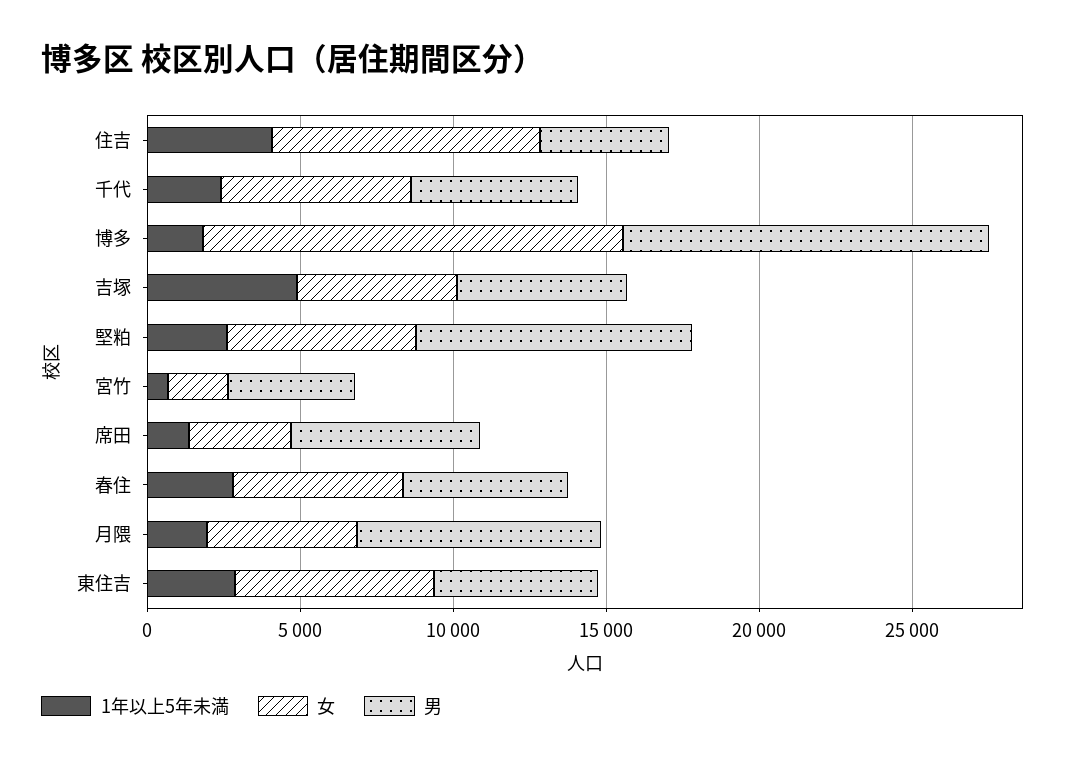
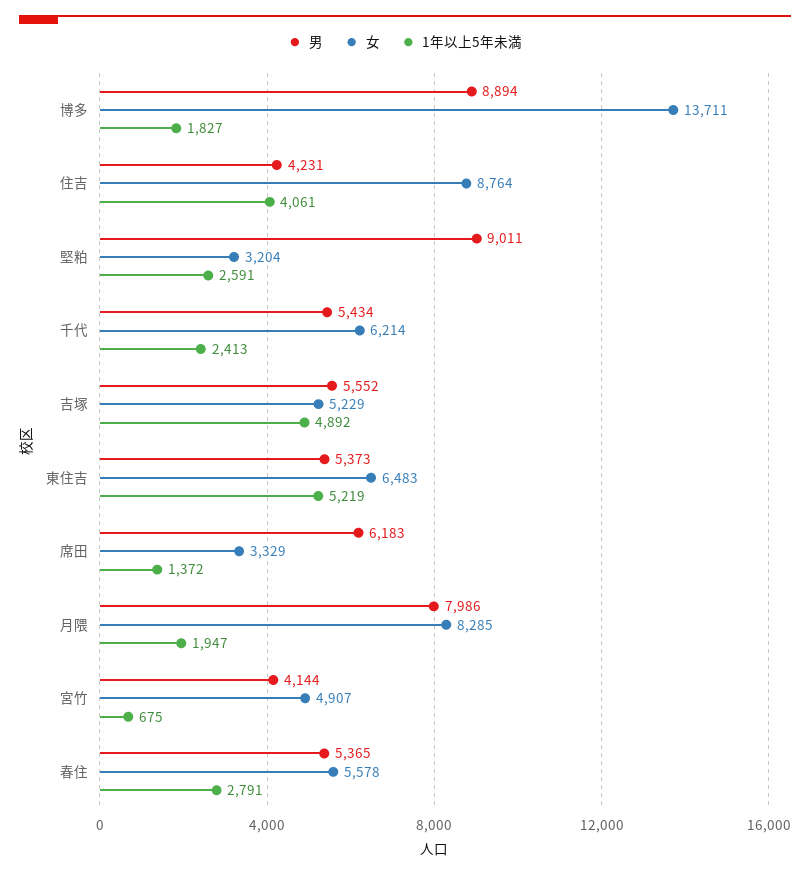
  {
    "1年以上5年未満": {
      "住吉": 4061,
      "千代": 2413,
      "博多": 1827,
      "吉塚": 4892,
      "堅粕": 2591,
      "宮竹": 675,
      "席田": 1372,
      "春住": 2791,
      "月隈": 1947,
-     "東住吉": 3000
+     "東住吉": 5219
    },
    "女": {
      "住吉": 8764,
      "千代": 6214,
      "博多": 13711,
      "吉塚": 5229,
-     "堅粕": 6000,
+     "堅粕": 3204,
-     "宮竹": 2000,
+     "宮竹": 4907,
      "席田": 3329,
      "春住": 5578,
-     "月隈": 5000,
+     "月隈": 8285,
      "東住吉": 6483
    },
    "男": {
      "住吉": 4231,
      "千代": 5434,
-     "博多": 12000,
+     "博多": 8894,
      "吉塚": 5552,
      "堅粕": 9011,
      "宮竹": 4144,
      "席田": 6183,
      "春住": 5365,
      "月隈": 7986,
      "東住吉": 5373
    }
  }

